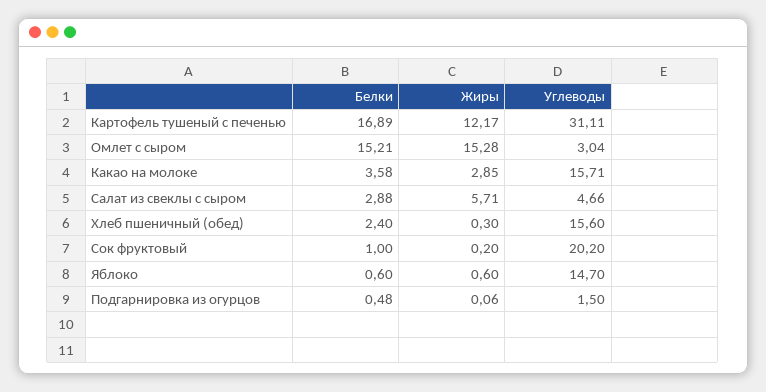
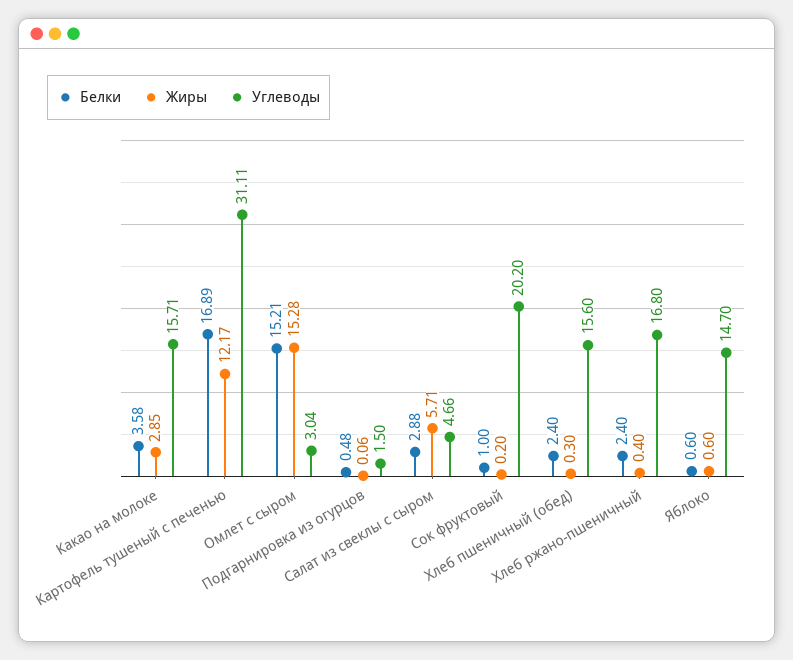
  {
    "Белки": {
      "Картофель тушеный с печенью": 16.89,
      "Омлет с сыром": 15.21,
      "Какао на молоке": 3.58,
      "Салат из свеклы с сыром": 2.88,
      "Хлеб пшеничный (обед)": 2.4,
      "Сок фруктовый": 1,
      "Яблоко": 0.6,
-     "Подгарнировка из огурцов": 0.48
+     "Подгарнировка из огурцов": 0.48,
+     "Хлеб ржано-пшеничный": 2.4
    },
    "Жиры": {
      "Картофель тушеный с печенью": 12.17,
      "Омлет с сыром": 15.28,
      "Какао на молоке": 2.85,
      "Салат из свеклы с сыром": 5.71,
      "Хлеб пшеничный (обед)": 0.3,
      "Сок фруктовый": 0.2,
      "Яблоко": 0.6,
-     "Подгарнировка из огурцов": 0.06
+     "Подгарнировка из огурцов": 0.06,
+     "Хлеб ржано-пшеничный": 0.4
    },
    "Углеводы": {
      "Картофель тушеный с печенью": 31.11,
      "Омлет с сыром": 3.04,
      "Какао на молоке": 15.71,
      "Салат из свеклы с сыром": 4.66,
      "Хлеб пшеничный (обед)": 15.6,
      "Сок фруктовый": 20.2,
      "Яблоко": 14.7,
-     "Подгарнировка из огурцов": 1.5
+     "Подгарнировка из огурцов": 1.5,
+     "Хлеб ржано-пшеничный": 16.8
    }
  }

